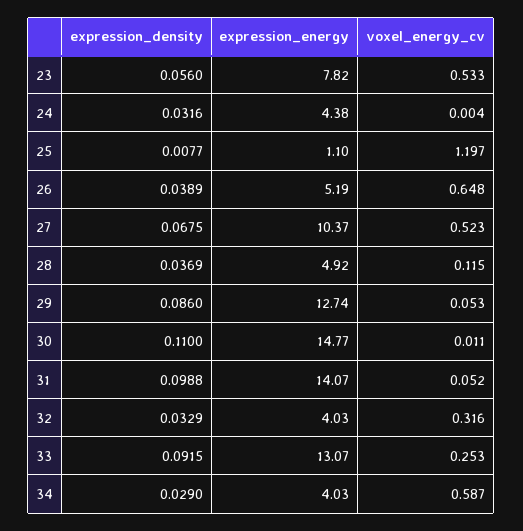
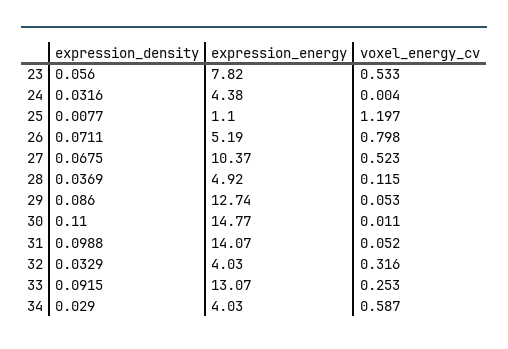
  {
    "expression_density": {
      "23": 0.056,
      "24": 0.0316,
      "25": 0.0077,
-     "26": 0.0389,
+     "26": 0.0711,
      "27": 0.0675,
      "28": 0.0369,
      "29": 0.086,
      "30": 0.11,
      "31": 0.0988,
      "32": 0.0329,
      "33": 0.0915,
      "34": 0.029
    },
    "expression_energy": {
      "23": 7.82,
      "24": 4.38,
      "25": 1.1,
      "26": 5.19,
      "27": 10.37,
      "28": 4.92,
      "29": 12.74,
      "30": 14.77,
      "31": 14.07,
      "32": 4.03,
      "33": 13.07,
      "34": 4.03
    },
    "voxel_energy_cv": {
      "23": 0.533,
      "24": 0.004,
      "25": 1.197,
-     "26": 0.648,
+     "26": 0.798,
      "27": 0.523,
      "28": 0.115,
      "29": 0.053,
      "30": 0.011,
      "31": 0.052,
      "32": 0.316,
      "33": 0.253,
      "34": 0.587
    }
  }

